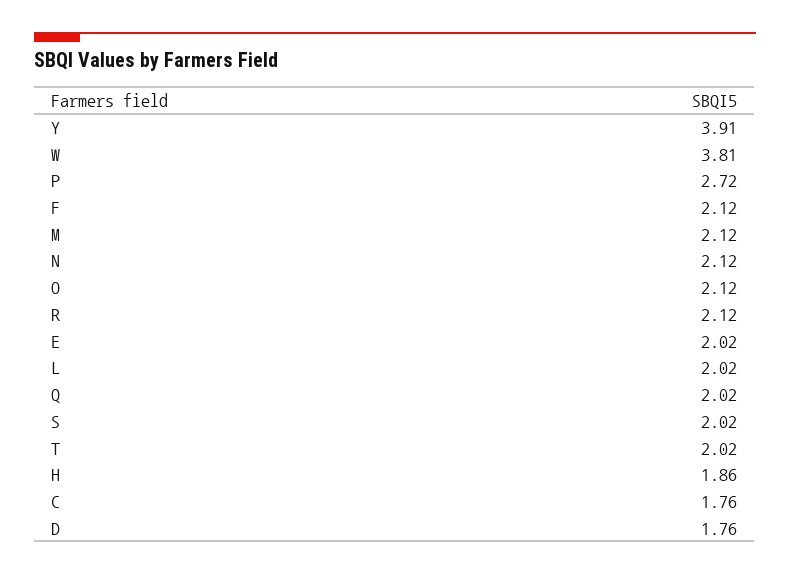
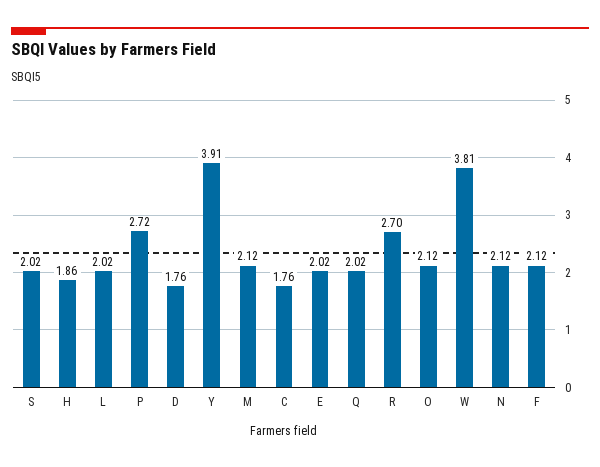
  {
    "Y": 3.91,
    "W": 3.81,
    "P": 2.72,
    "F": 2.12,
    "M": 2.12,
    "N": 2.12,
    "O": 2.12,
-   "R": 2.12,
+   "R": 2.7,
    "E": 2.02,
    "L": 2.02,
    "Q": 2.02,
    "S": 2.02,
-   "T": 2.02,
    "H": 1.86,
    "C": 1.76,
    "D": 1.76
  }

